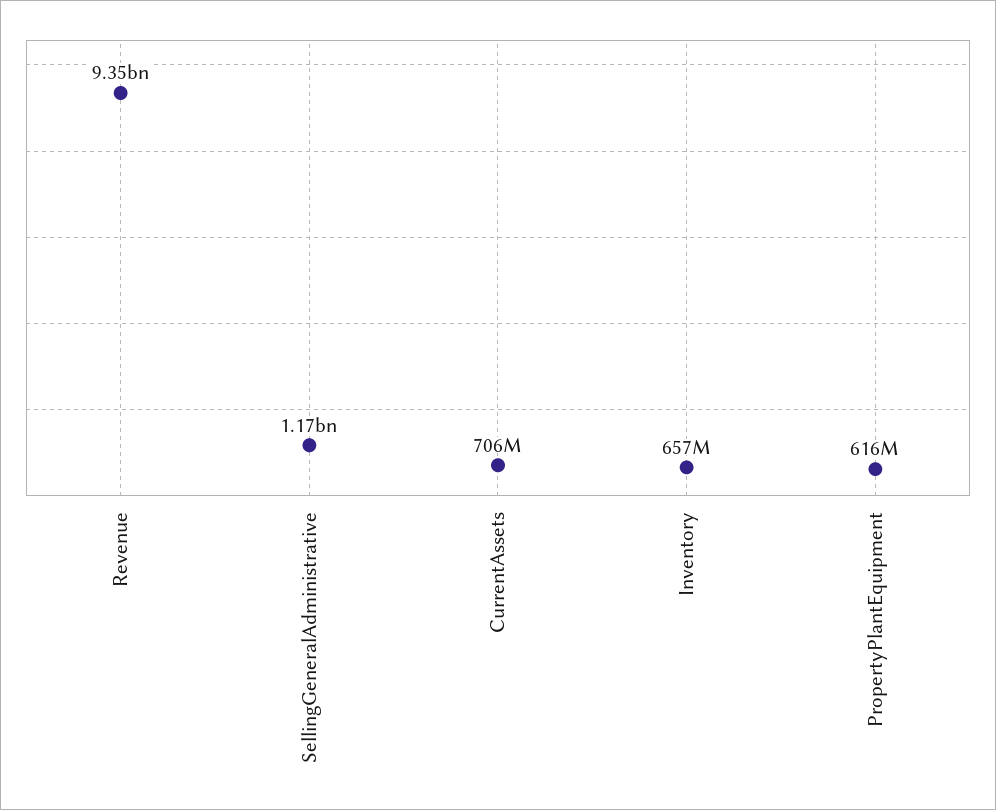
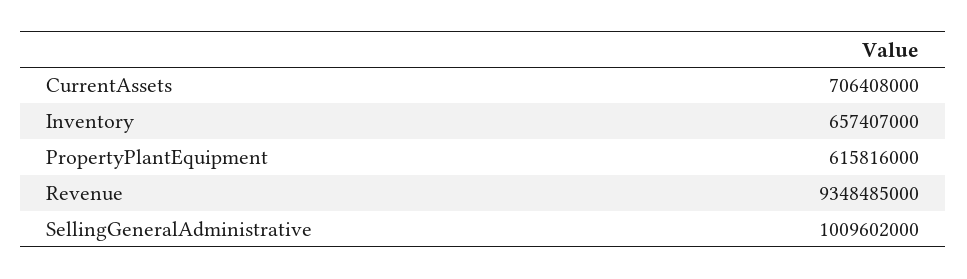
  {
    "Revenue": 9348485000,
-   "SellingGeneralAdministrative": 1170000000,
+   "SellingGeneralAdministrative": 1009602000,
    "CurrentAssets": 706408000,
    "Inventory": 657407000,
    "PropertyPlantEquipment": 615816000
  }

